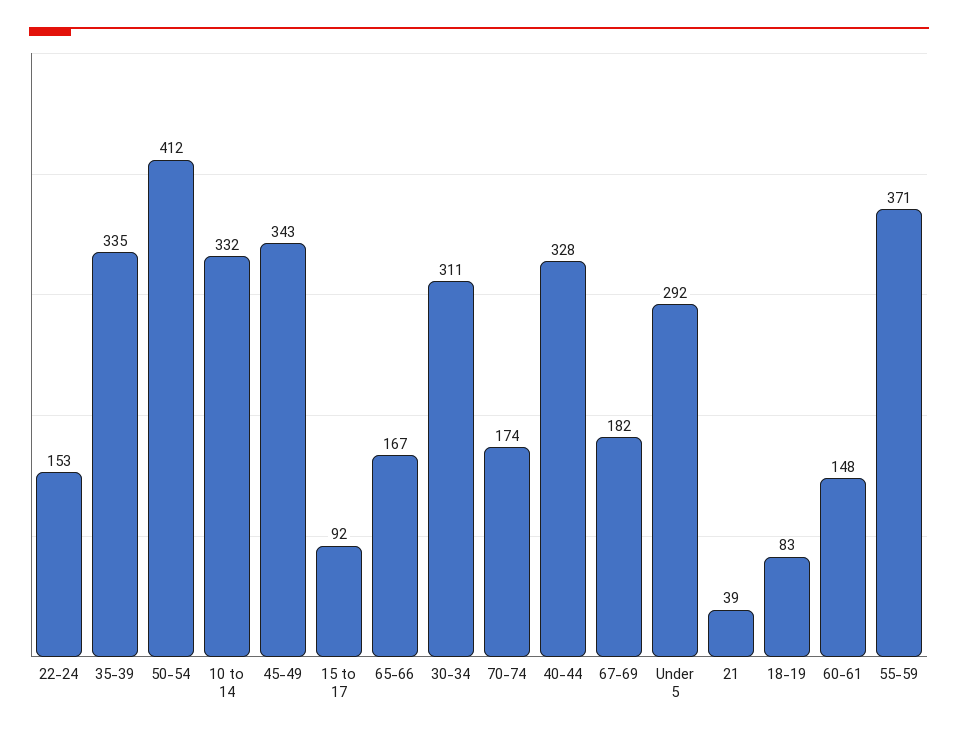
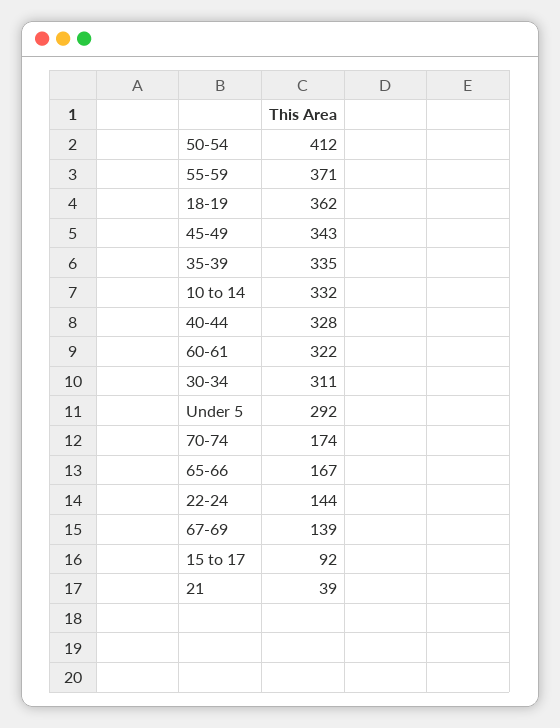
  {
-   "22-24": 153,
+   "22-24": 144,
    "35-39": 335,
    "50-54": 412,
    "10 to 14": 332,
    "45-49": 343,
    "15 to 17": 92,
    "65-66": 167,
    "30-34": 311,
    "70-74": 174,
    "40-44": 328,
-   "67-69": 182,
+   "67-69": 139,
    "Under 5": 292,
    "21": 39,
-   "18-19": 83,
+   "18-19": 362,
-   "60-61": 148,
+   "60-61": 322,
    "55-59": 371
  }

